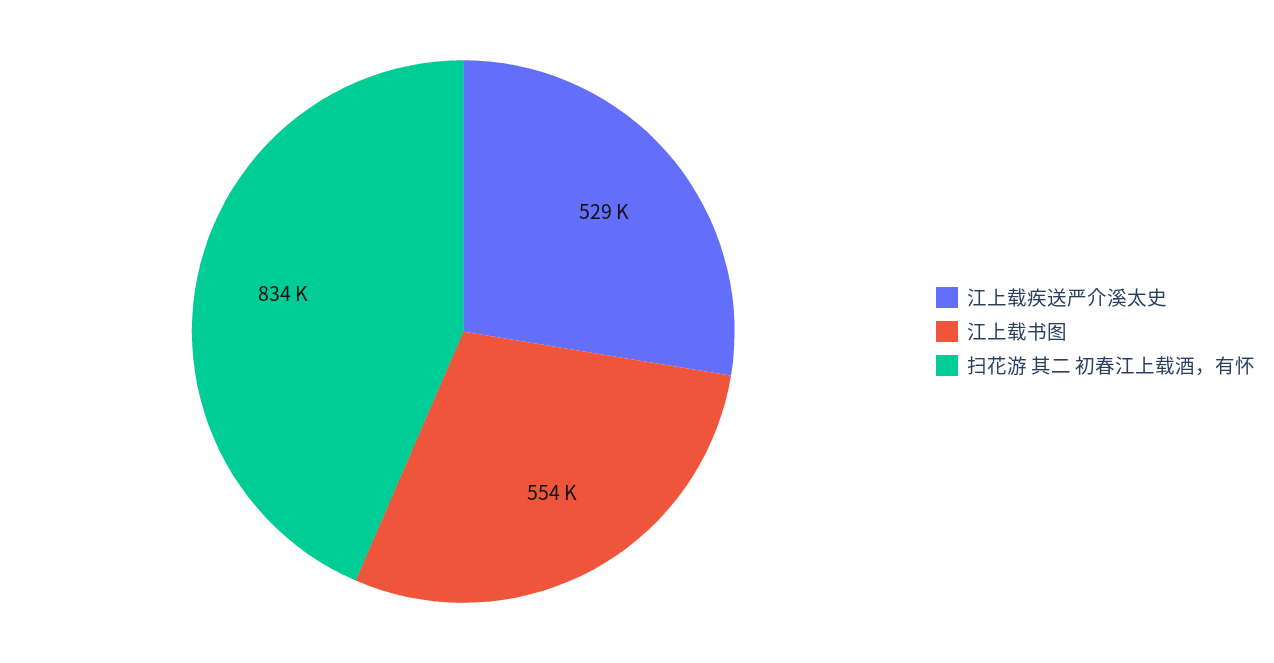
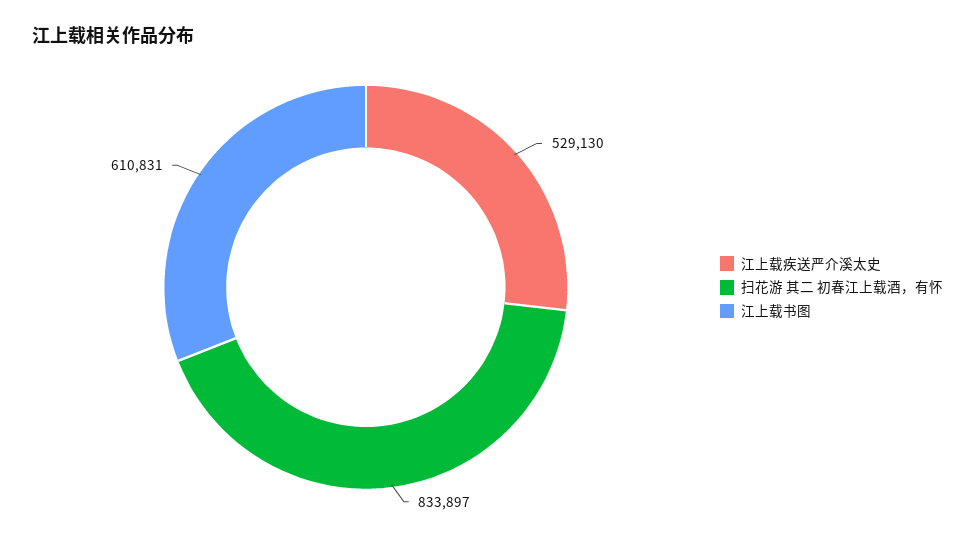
  {
    "江上载疾送严介溪太史": 529130,
-   "江上载书图": 554000,
+   "江上载书图": 610831,
    "扫花游 其二 初春江上载酒，有怀": 833897
  }

